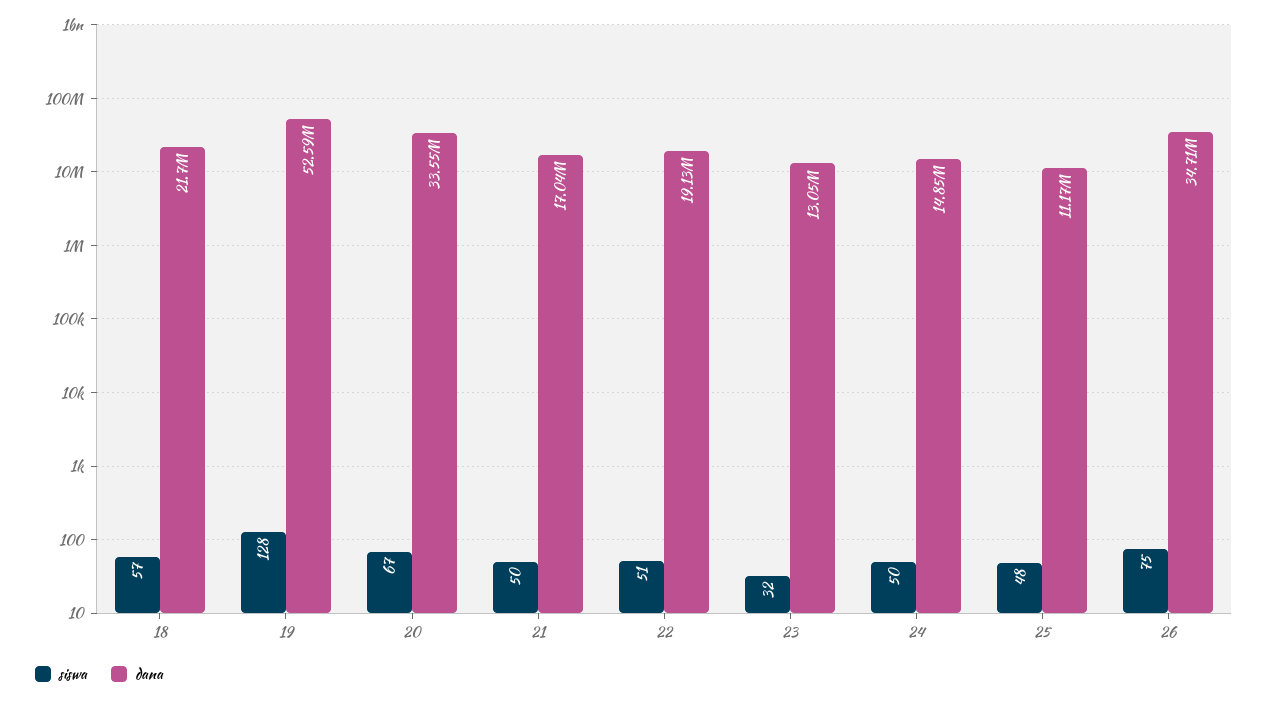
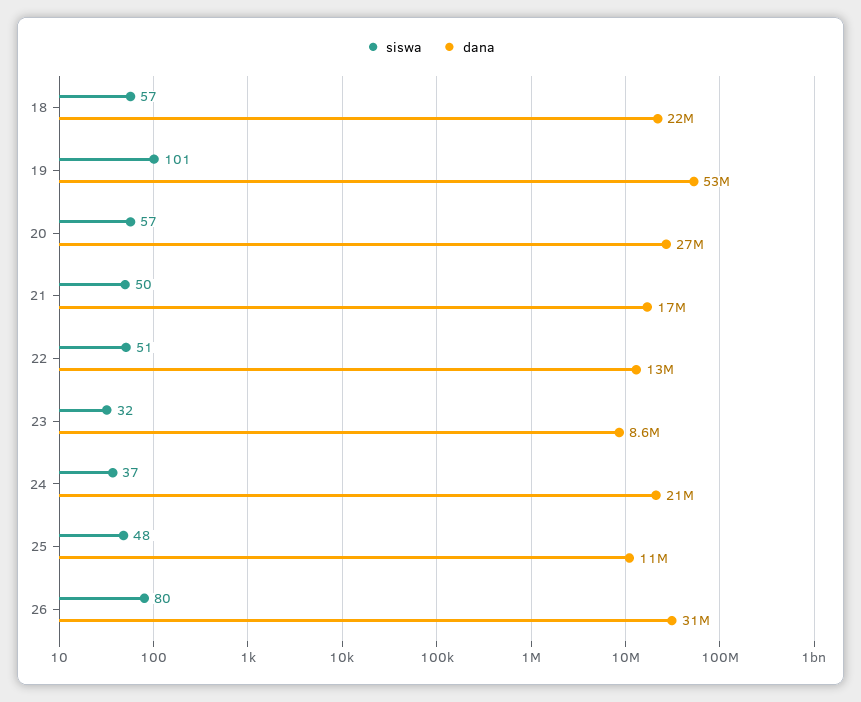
  {
    "siswa": {
      "18": 57,
-     "19": 128,
+     "19": 101,
-     "20": 67,
+     "20": 57,
      "21": 50,
      "22": 51,
      "23": 32,
-     "24": 50,
+     "24": 37,
      "25": 48,
-     "26": 75
+     "26": 80
    },
    "dana": {
      "18": 21700000,
      "19": 52590000,
-     "20": 33550000,
+     "20": 27000000,
      "21": 17040000,
-     "22": 19130000,
+     "22": 13000000,
-     "23": 13050000,
+     "23": 8600000,
-     "24": 14850000,
+     "24": 21000000,
      "25": 11170000,
-     "26": 34710000
+     "26": 31000000
    }
  }

